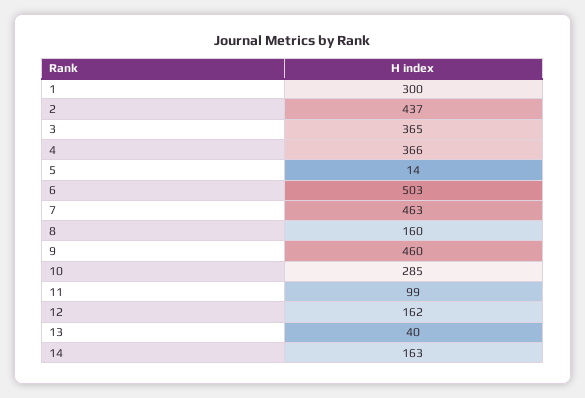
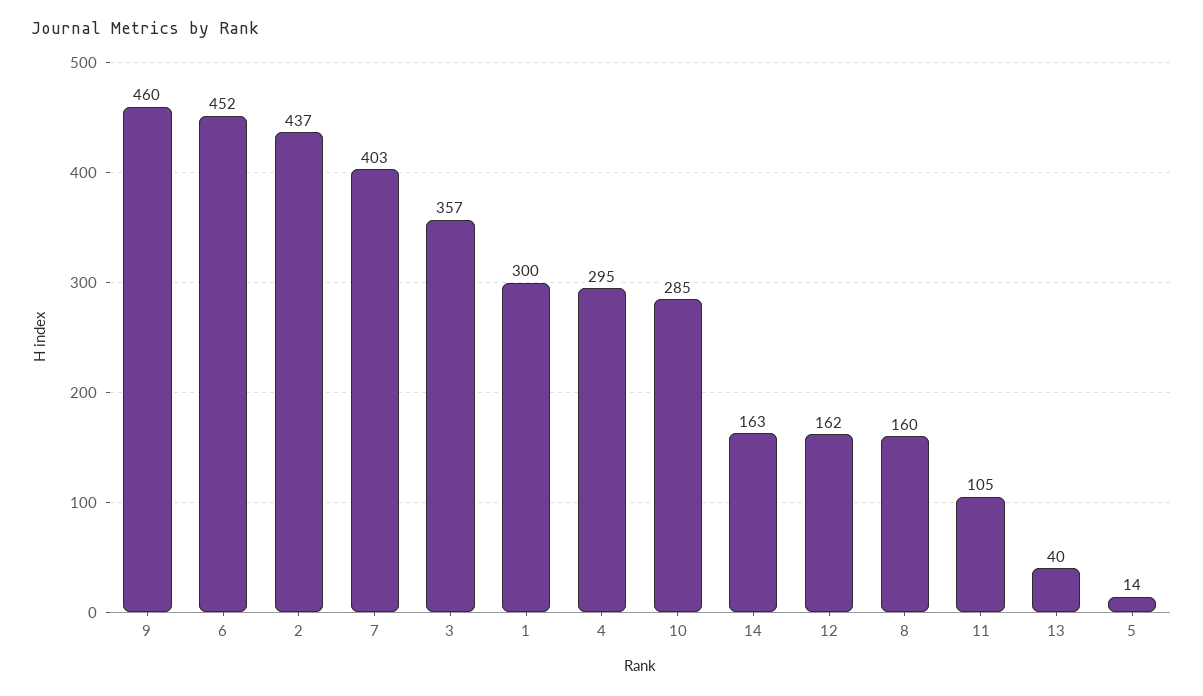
  {
    "1": 300,
    "2": 437,
-   "3": 365,
+   "3": 357,
-   "4": 366,
+   "4": 295,
    "5": 14,
-   "6": 503,
+   "6": 452,
-   "7": 463,
+   "7": 403,
    "8": 160,
    "9": 460,
    "10": 285,
-   "11": 99,
+   "11": 105,
    "12": 162,
    "13": 40,
    "14": 163
  }

